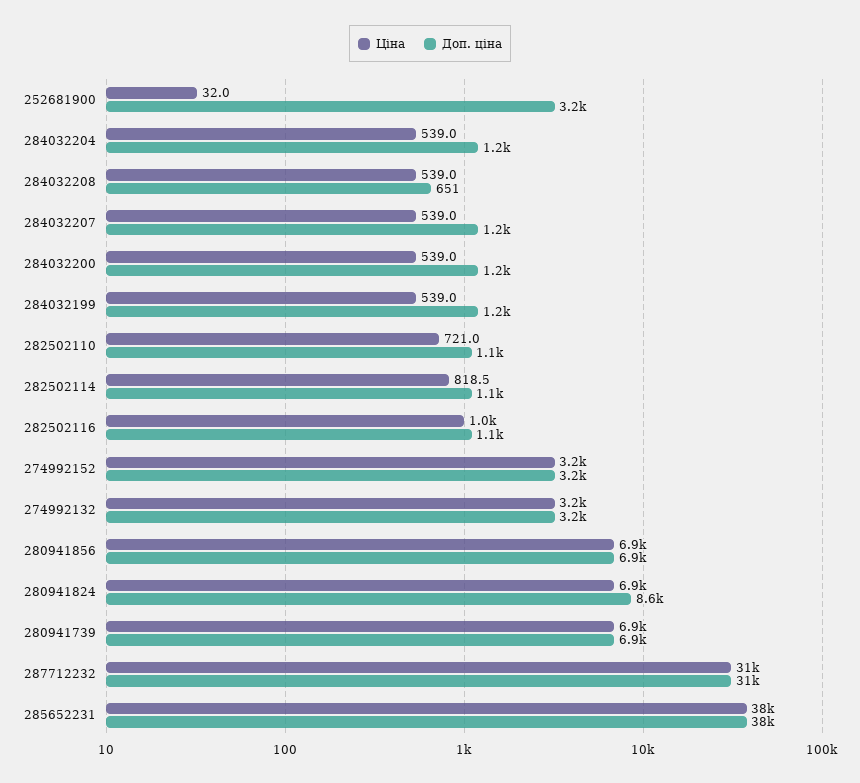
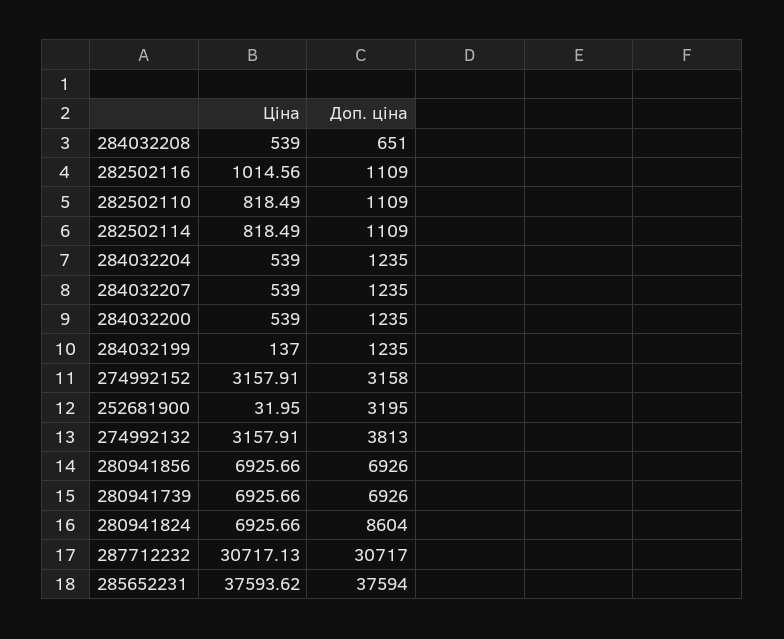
  {
    "Ціна": {
      "252681900": 31.95,
      "284032204": 539,
      "284032208": 539,
      "284032207": 539,
      "284032200": 539,
-     "284032199": 539,
+     "284032199": 137,
-     "282502110": 721,
+     "282502110": 818.49,
      "282502114": 818.49,
      "282502116": 1014.56,
      "274992152": 3157.91,
      "274992132": 3157.91,
      "280941856": 6925.66,
      "280941824": 6925.66,
      "280941739": 6925.66,
      "287712232": 30717.13,
      "285652231": 37593.62
    },
    "Доп. ціна": {
      "252681900": 3195,
      "284032204": 1235,
      "284032208": 651,
      "284032207": 1235,
      "284032200": 1235,
      "284032199": 1235,
      "282502110": 1109,
      "282502114": 1109,
      "282502116": 1109,
      "274992152": 3158,
-     "274992132": 3200,
+     "274992132": 3813,
      "280941856": 6926,
      "280941824": 8604,
      "280941739": 6926,
      "287712232": 30717,
      "285652231": 37594
    }
  }

